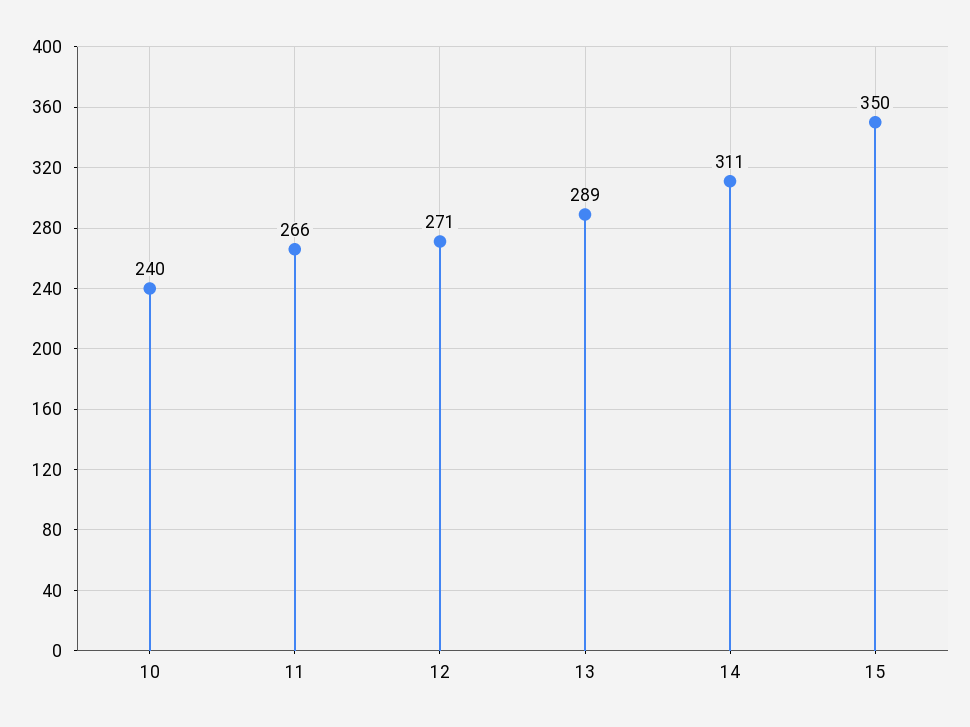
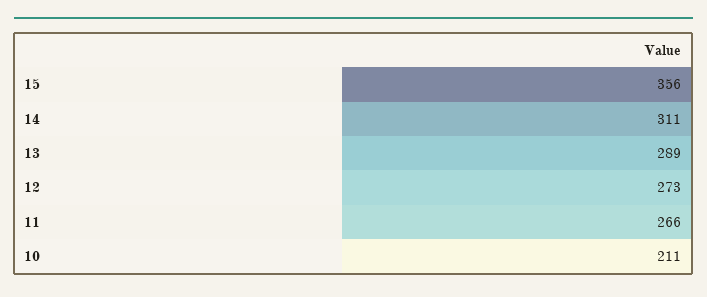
  {
-   "10": 240,
+   "10": 211,
    "11": 266,
-   "12": 271,
+   "12": 273,
    "13": 289,
    "14": 311,
-   "15": 350
+   "15": 356
  }

